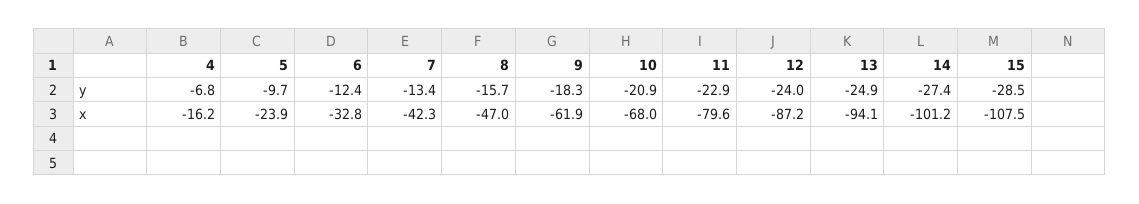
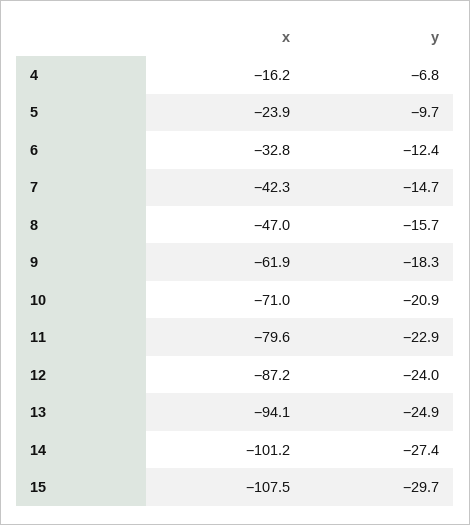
  {
    "4": {
      "y": -6.8,
      "x": -16.2
    },
    "5": {
      "y": -9.7,
      "x": -23.9
    },
    "6": {
      "y": -12.4,
      "x": -32.8
    },
    "7": {
-     "y": -13.4,
+     "y": -14.7,
      "x": -42.3
    },
    "8": {
      "y": -15.7,
      "x": -47
    },
    "9": {
      "y": -18.3,
      "x": -61.9
    },
    "10": {
      "y": -20.9,
-     "x": -68
+     "x": -71
    },
    "11": {
      "y": -22.9,
      "x": -79.6
    },
    "12": {
      "y": -24,
      "x": -87.2
    },
    "13": {
      "y": -24.9,
      "x": -94.1
    },
    "14": {
      "y": -27.4,
      "x": -101.2
    },
    "15": {
-     "y": -28.5,
+     "y": -29.7,
      "x": -107.5
    }
  }

